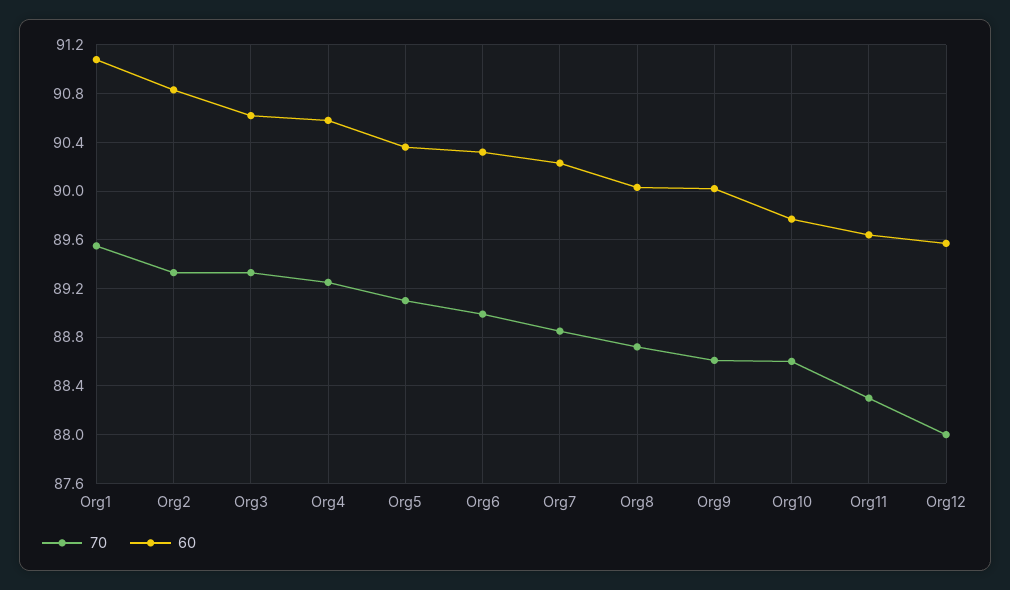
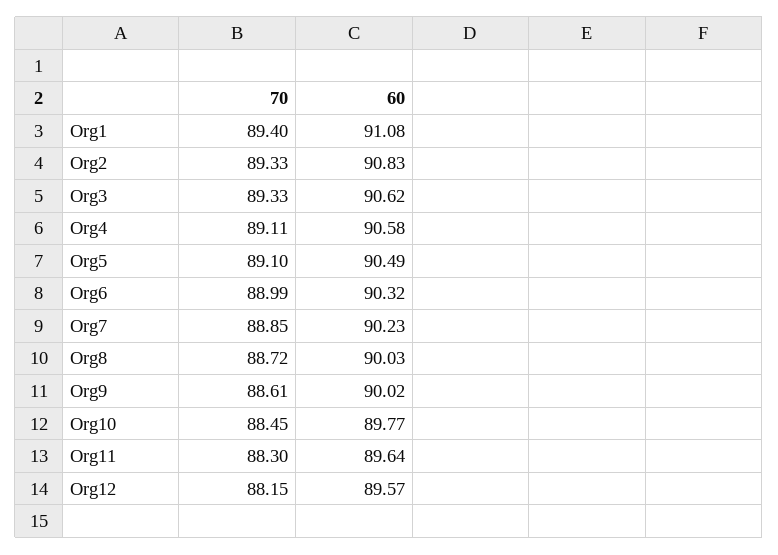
  {
    "70": {
-     "Org1": 89.55,
+     "Org1": 89.4,
      "Org2": 89.33,
      "Org3": 89.33,
-     "Org4": 89.25,
+     "Org4": 89.11,
      "Org5": 89.1,
      "Org6": 88.99,
      "Org7": 88.85,
      "Org8": 88.72,
      "Org9": 88.61,
-     "Org10": 88.6,
+     "Org10": 88.45,
      "Org11": 88.3,
-     "Org12": 88
+     "Org12": 88.15
    },
    "60": {
      "Org1": 91.08,
      "Org2": 90.83,
      "Org3": 90.62,
      "Org4": 90.58,
-     "Org5": 90.35,
+     "Org5": 90.49,
      "Org6": 90.32,
      "Org7": 90.23,
      "Org8": 90.03,
      "Org9": 90.02,
      "Org10": 89.77,
      "Org11": 89.64,
      "Org12": 89.57
    }
  }

